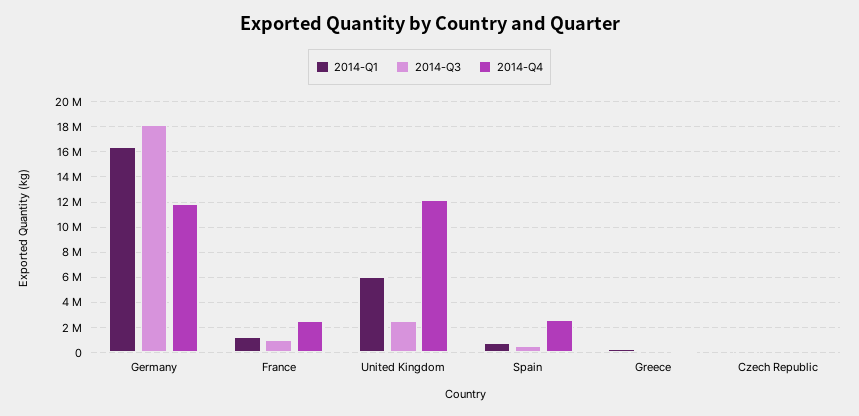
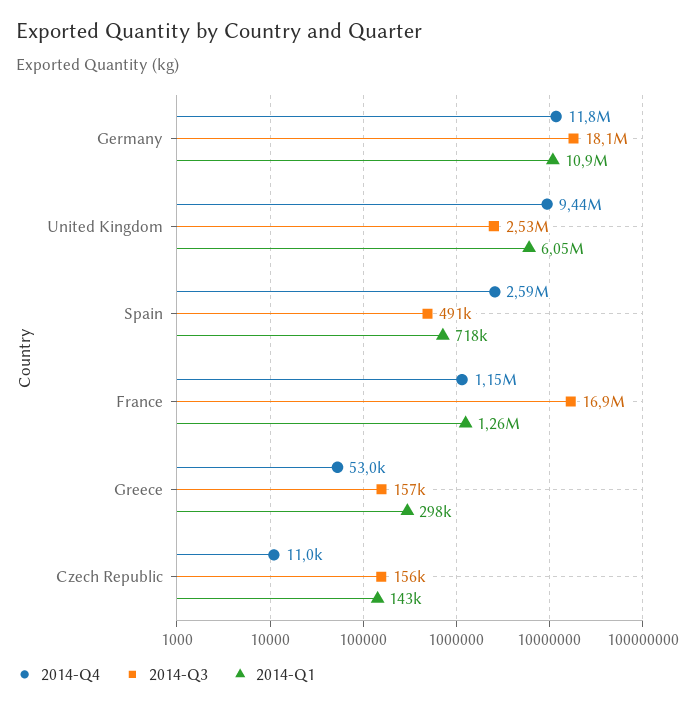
  {
    "2014-Q1": {
-     "Germany": 16500000,
+     "Germany": 10900000,
      "France": 1260000,
      "United Kingdom": 6050000,
      "Spain": 718000,
      "Greece": 298000,
      "Czech Republic": 143000
    },
    "2014-Q3": {
      "Germany": 18100000,
-     "France": 1000000,
+     "France": 16900000,
      "United Kingdom": 2530000,
      "Spain": 491000,
      "Greece": 157000,
      "Czech Republic": 156000
    },
    "2014-Q4": {
      "Germany": 11800000,
-     "France": 2500000,
+     "France": 1150000,
-     "United Kingdom": 12000000,
+     "United Kingdom": 9440000,
      "Spain": 2590000,
      "Greece": 53000,
      "Czech Republic": 11000
    }
  }

